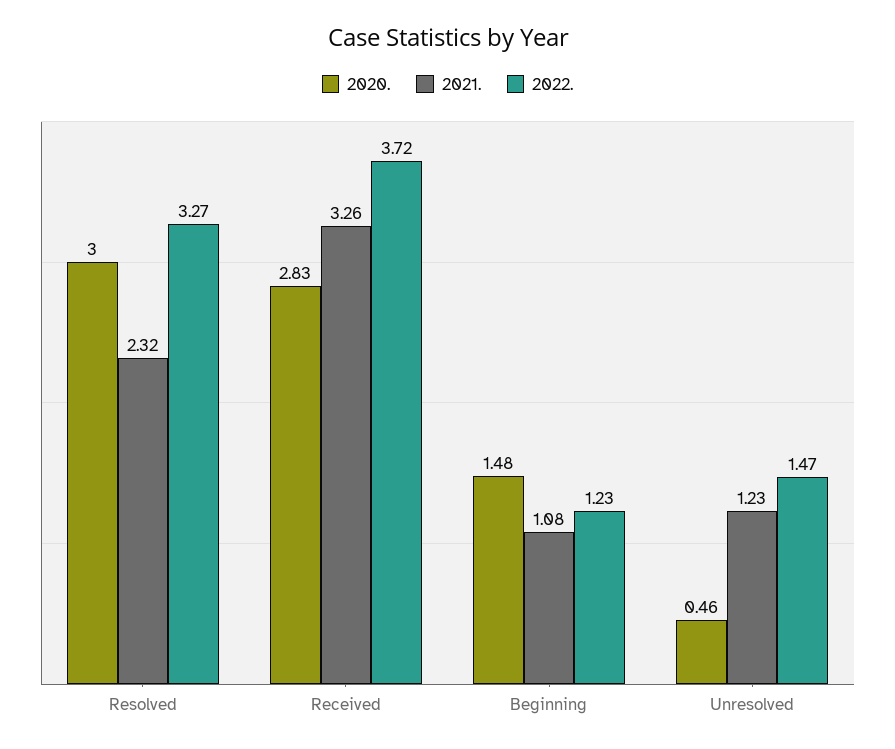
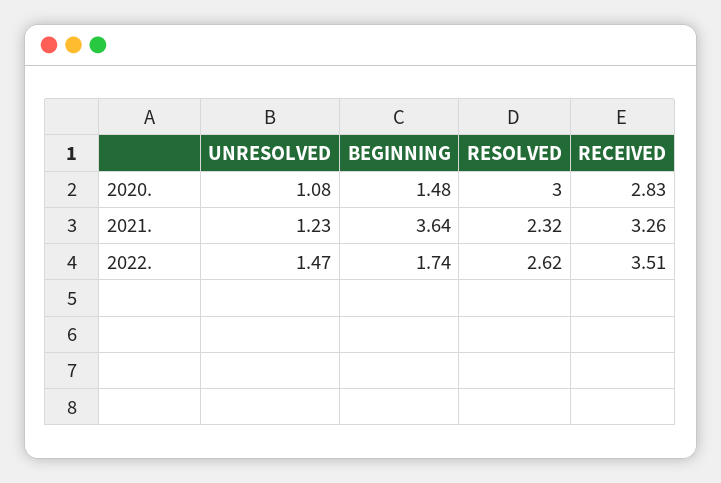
  {
    "2020.": {
      "Resolved": 3,
      "Received": 2.83,
      "Beginning": 1.48,
-     "Unresolved": 0.46
+     "Unresolved": 1.08
    },
    "2021.": {
      "Resolved": 2.32,
      "Received": 3.26,
-     "Beginning": 1.08,
+     "Beginning": 3.64,
      "Unresolved": 1.23
    },
    "2022.": {
-     "Resolved": 3.27,
+     "Resolved": 2.62,
-     "Received": 3.72,
+     "Received": 3.51,
-     "Beginning": 1.23,
+     "Beginning": 1.74,
      "Unresolved": 1.47
    }
  }

